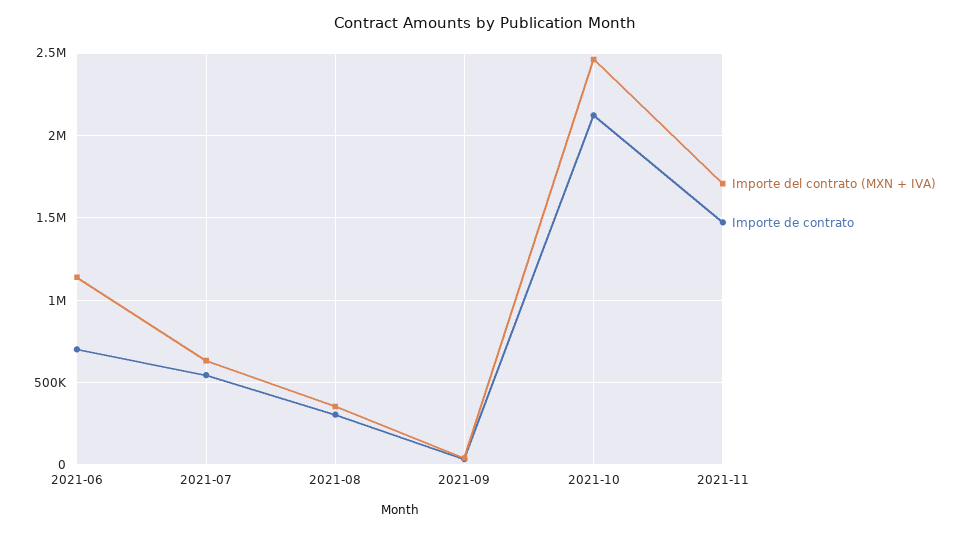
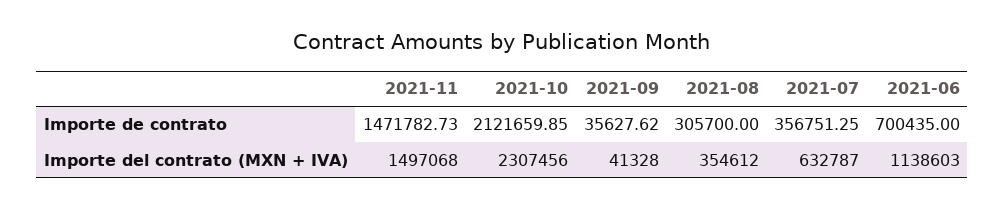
  {
    "Importe del contrato (MXN + IVA)": {
      "2021-06": 1138603,
      "2021-07": 632787,
      "2021-08": 354612,
      "2021-09": 41328,
-     "2021-10": 2450000,
+     "2021-10": 2307456,
-     "2021-11": 1700000
+     "2021-11": 1497068
    },
    "Importe de contrato": {
      "2021-06": 700435,
-     "2021-07": 550000,
+     "2021-07": 356751.25,
      "2021-08": 305700,
      "2021-09": 35627.62,
      "2021-10": 2121659.85,
      "2021-11": 1471782.73
    }
  }

